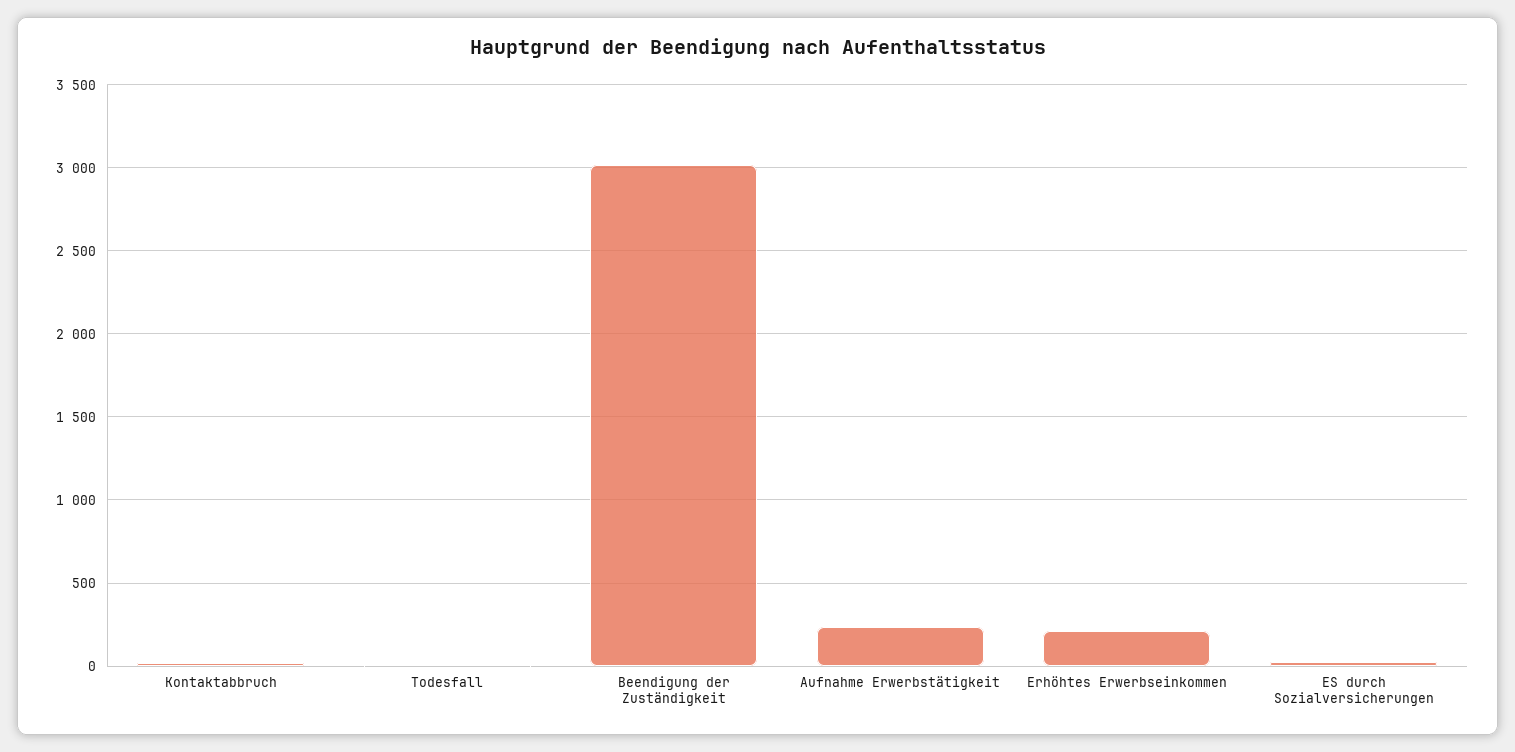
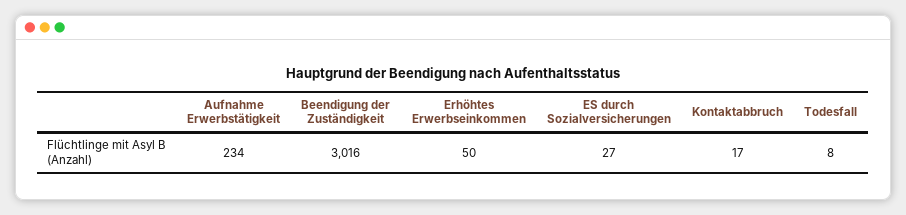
  {
    "Kontaktabbruch": 17,
    "Todesfall": 8,
    "Beendigung der Zuständigkeit": 3016,
    "Aufnahme Erwerbstätigkeit": 234,
-   "Erhöhtes Erwerbseinkommen": 200,
+   "Erhöhtes Erwerbseinkommen": 50,
    "ES durch Sozialversicherungen": 27
  }

